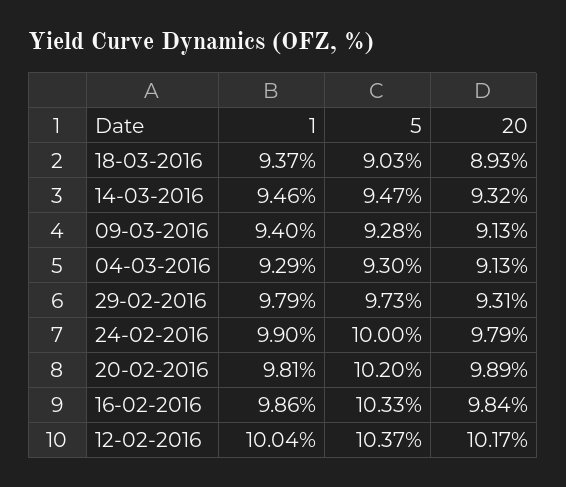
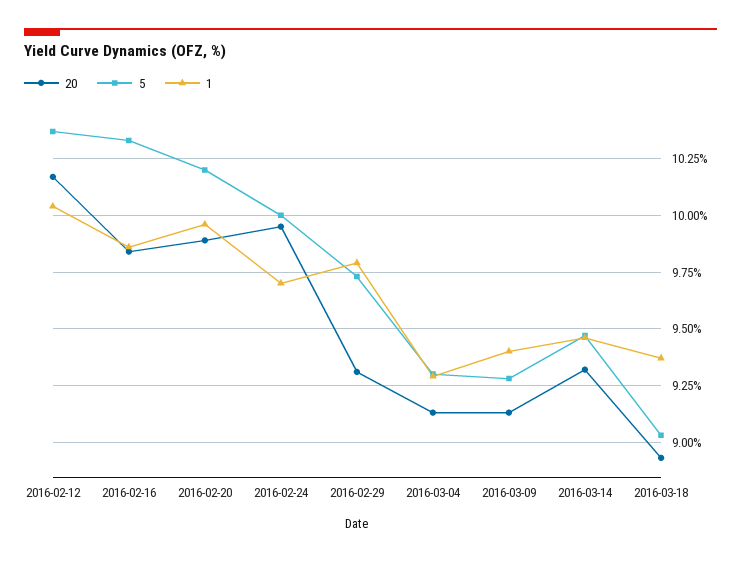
  {
    "1": {
      "18-03-2016": 9.37,
      "14-03-2016": 9.46,
      "09-03-2016": 9.4,
      "04-03-2016": 9.29,
      "29-02-2016": 9.79,
-     "24-02-2016": 9.9,
+     "24-02-2016": 9.7,
-     "20-02-2016": 9.81,
+     "20-02-2016": 9.95,
      "16-02-2016": 9.86,
      "12-02-2016": 10.04
    },
    "5": {
      "18-03-2016": 9.03,
      "14-03-2016": 9.47,
      "09-03-2016": 9.28,
      "04-03-2016": 9.3,
      "29-02-2016": 9.73,
      "24-02-2016": 10,
      "20-02-2016": 10.2,
      "16-02-2016": 10.33,
      "12-02-2016": 10.37
    },
    "20": {
      "18-03-2016": 8.93,
      "14-03-2016": 9.32,
      "09-03-2016": 9.13,
      "04-03-2016": 9.13,
      "29-02-2016": 9.31,
-     "24-02-2016": 9.79,
+     "24-02-2016": 9.95,
      "20-02-2016": 9.89,
      "16-02-2016": 9.84,
      "12-02-2016": 10.17
    }
  }

